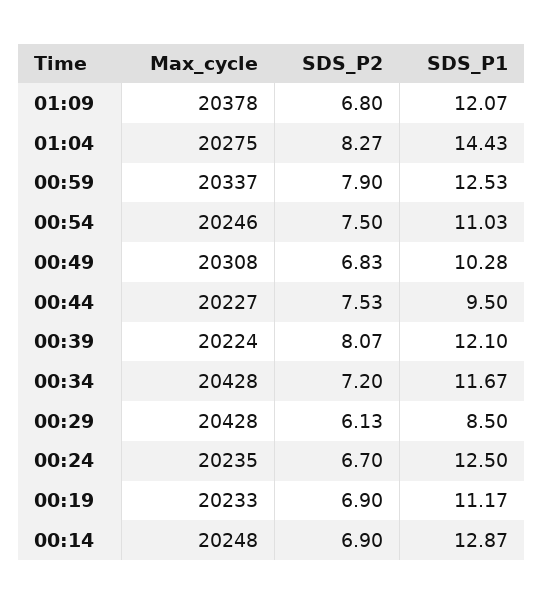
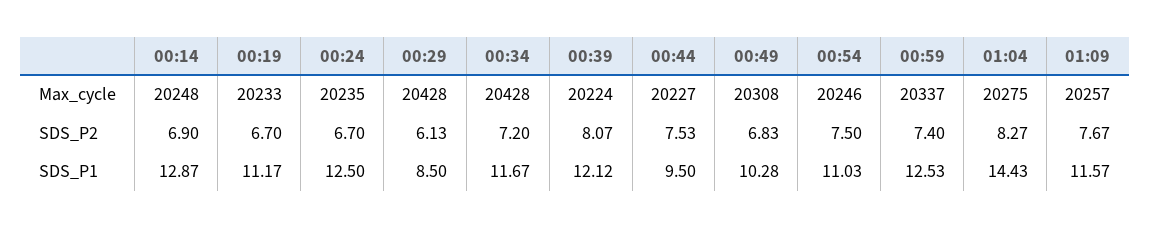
  {
    "Max_cycle": {
-     "01:09": 20378,
+     "01:09": 20257,
      "01:04": 20275,
      "00:59": 20337,
      "00:54": 20246,
      "00:49": 20308,
      "00:44": 20227,
      "00:39": 20224,
      "00:34": 20428,
      "00:29": 20428,
      "00:24": 20235,
      "00:19": 20233,
      "00:14": 20248
    },
    "SDS_P2": {
-     "01:09": 6.8,
+     "01:09": 7.67,
      "01:04": 8.27,
-     "00:59": 7.9,
+     "00:59": 7.4,
      "00:54": 7.5,
      "00:49": 6.83,
      "00:44": 7.53,
      "00:39": 8.07,
      "00:34": 7.2,
      "00:29": 6.13,
      "00:24": 6.7,
-     "00:19": 6.9,
+     "00:19": 6.7,
      "00:14": 6.9
    },
    "SDS_P1": {
-     "01:09": 12.07,
+     "01:09": 11.57,
      "01:04": 14.43,
      "00:59": 12.53,
      "00:54": 11.03,
      "00:49": 10.28,
      "00:44": 9.5,
-     "00:39": 12.1,
+     "00:39": 12.12,
      "00:34": 11.67,
      "00:29": 8.5,
      "00:24": 12.5,
      "00:19": 11.17,
      "00:14": 12.87
    }
  }

